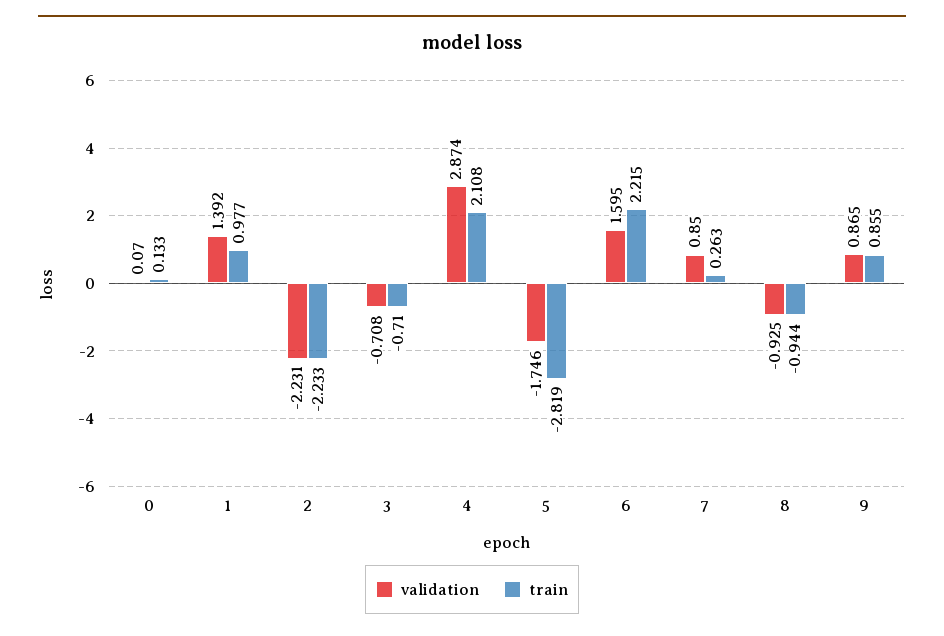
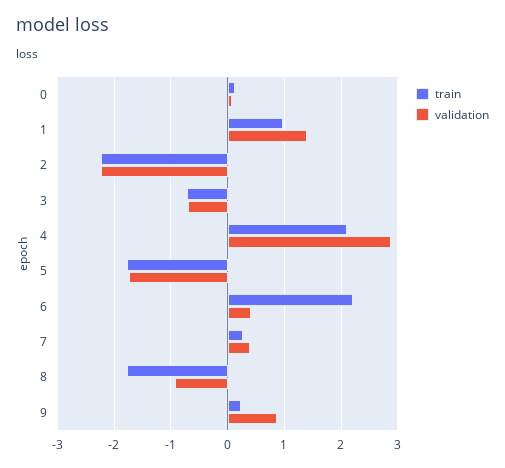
  {
    "validation": {
      "0": 0.07,
      "1": 1.392,
      "2": -2.231,
      "3": -0.708,
      "4": 2.874,
      "5": -1.746,
-     "6": 1.595,
+     "6": 0.4,
-     "7": 0.85,
+     "7": 0.4,
      "8": -0.925,
      "9": 0.865
    },
    "train": {
      "0": 0.133,
      "1": 0.977,
      "2": -2.233,
      "3": -0.71,
      "4": 2.108,
-     "5": -2.819,
+     "5": -1.8,
      "6": 2.215,
      "7": 0.263,
-     "8": -0.944,
+     "8": -1.8,
-     "9": 0.855
+     "9": 0.2
    }
  }

